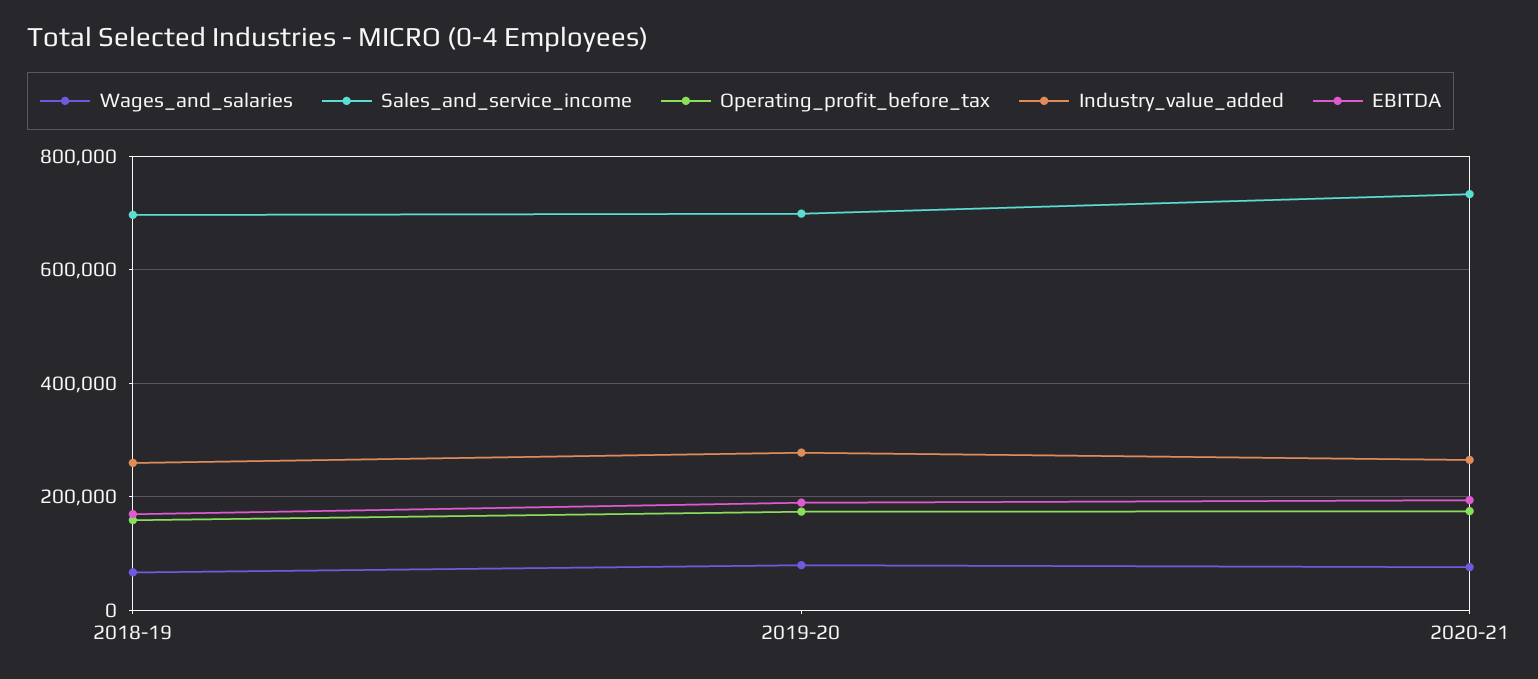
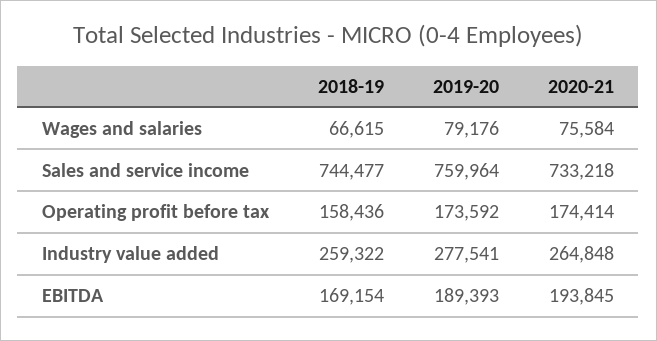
  {
    "Wages_and_salaries": {
      "2018-19": 66615,
      "2019-20": 79176,
      "2020-21": 75584
    },
    "Sales_and_service_income": {
-     "2018-19": 700000,
+     "2018-19": 744477,
-     "2019-20": 700000,
+     "2019-20": 759964,
      "2020-21": 733218
    },
    "Operating_profit_before_tax": {
      "2018-19": 158436,
      "2019-20": 173592,
      "2020-21": 174414
    },
    "Industry_value_added": {
      "2018-19": 259322,
      "2019-20": 277541,
      "2020-21": 264848
    },
    "EBITDA": {
      "2018-19": 169154,
      "2019-20": 189393,
      "2020-21": 193845
    }
  }

